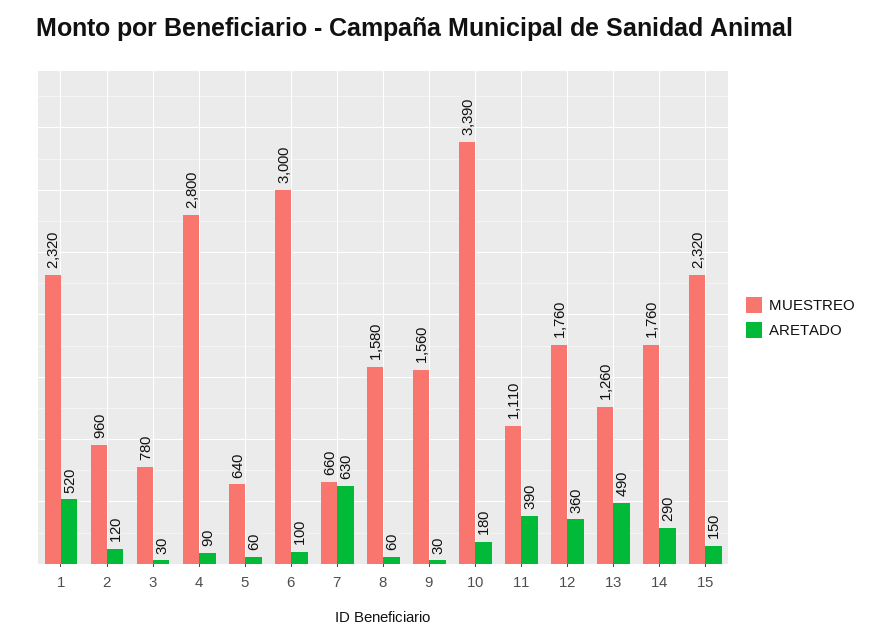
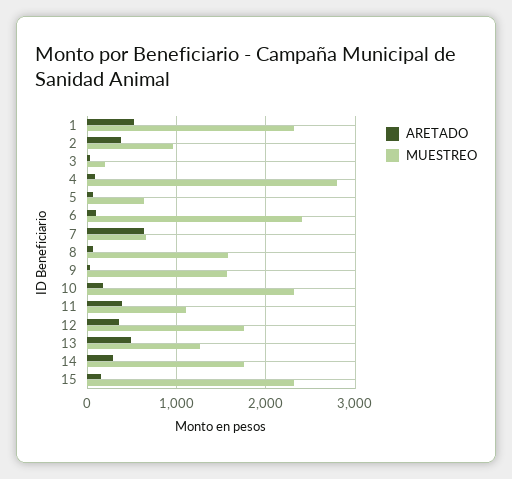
  {
    "MUESTREO": {
      "1": 2320,
      "2": 960,
-     "3": 780,
+     "3": 200,
      "4": 2800,
      "5": 640,
-     "6": 3000,
+     "6": 2400,
      "7": 660,
      "8": 1580,
      "9": 1560,
-     "10": 3390,
+     "10": 2300,
      "11": 1110,
      "12": 1760,
      "13": 1260,
      "14": 1760,
      "15": 2320
    },
    "ARETADO": {
      "1": 520,
-     "2": 120,
+     "2": 400,
      "3": 30,
      "4": 90,
      "5": 60,
      "6": 100,
      "7": 630,
      "8": 60,
      "9": 30,
      "10": 180,
      "11": 390,
      "12": 360,
      "13": 490,
      "14": 290,
      "15": 150
    }
  }

